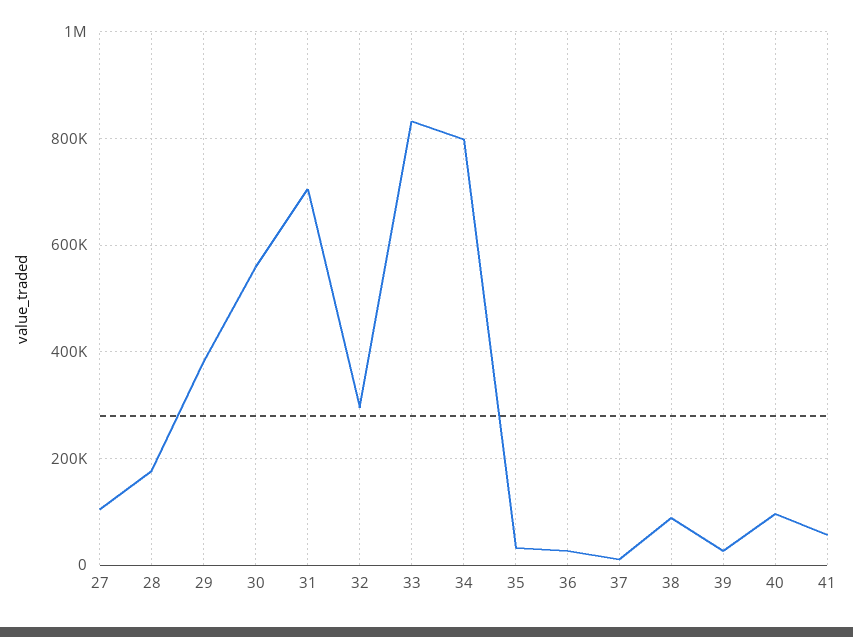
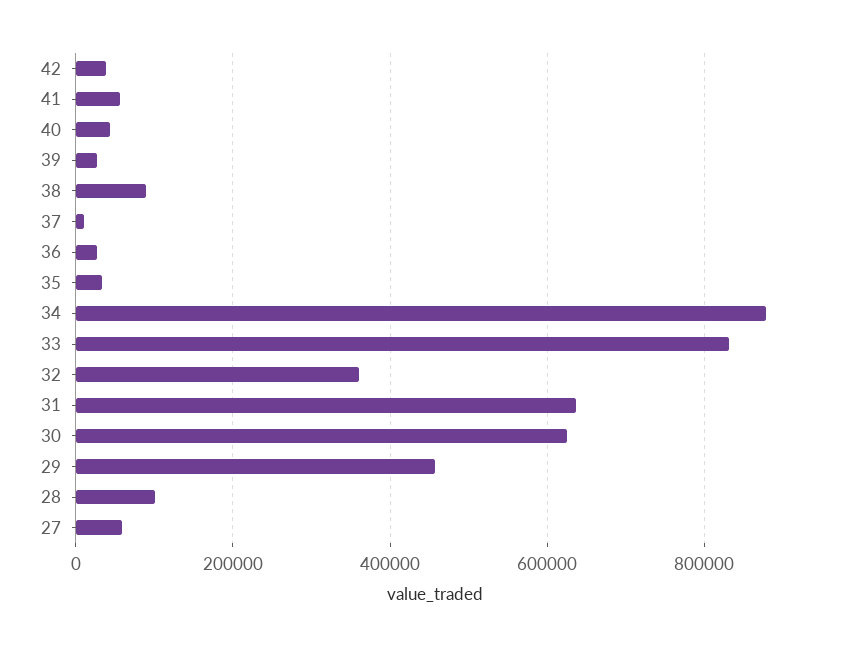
  {
-   "27": 100000,
+   "27": 60000,
-   "28": 180000,
+   "28": 100000,
-   "29": 380000,
+   "29": 460000,
-   "30": 560000,
+   "30": 620000,
-   "31": 700000,
+   "31": 640000,
-   "32": 300000,
+   "32": 360000,
    "33": 840000,
-   "34": 800000,
+   "34": 880000,
    "35": 40000,
    "36": 20000,
    "37": 20000,
    "38": 80000,
    "39": 20000,
-   "40": 100000,
+   "40": 40000,
-   "41": 60000
+   "41": 60000,
+   "42": 40000
  }

